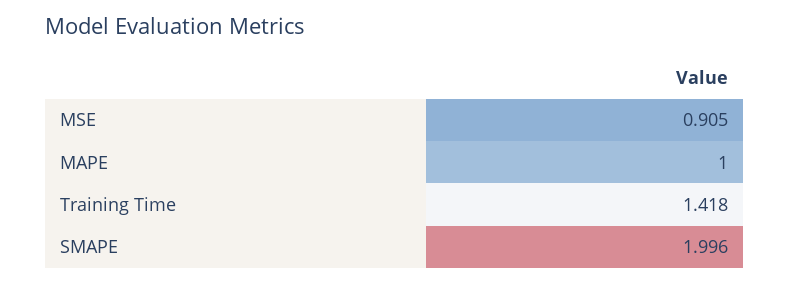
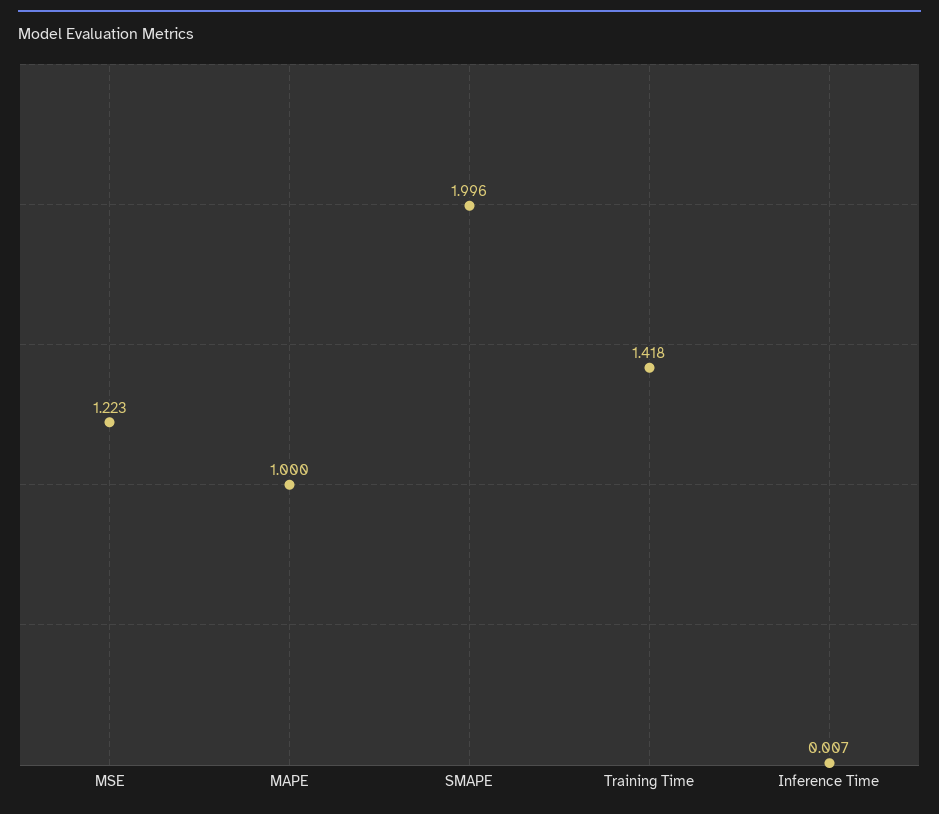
  {
-   "MSE": 0.905,
+   "MSE": 1.223,
    "MAPE": 1,
    "Training Time": 1.418,
-   "SMAPE": 1.996
+   "SMAPE": 1.996,
+   "Inference Time": 0.007
  }

